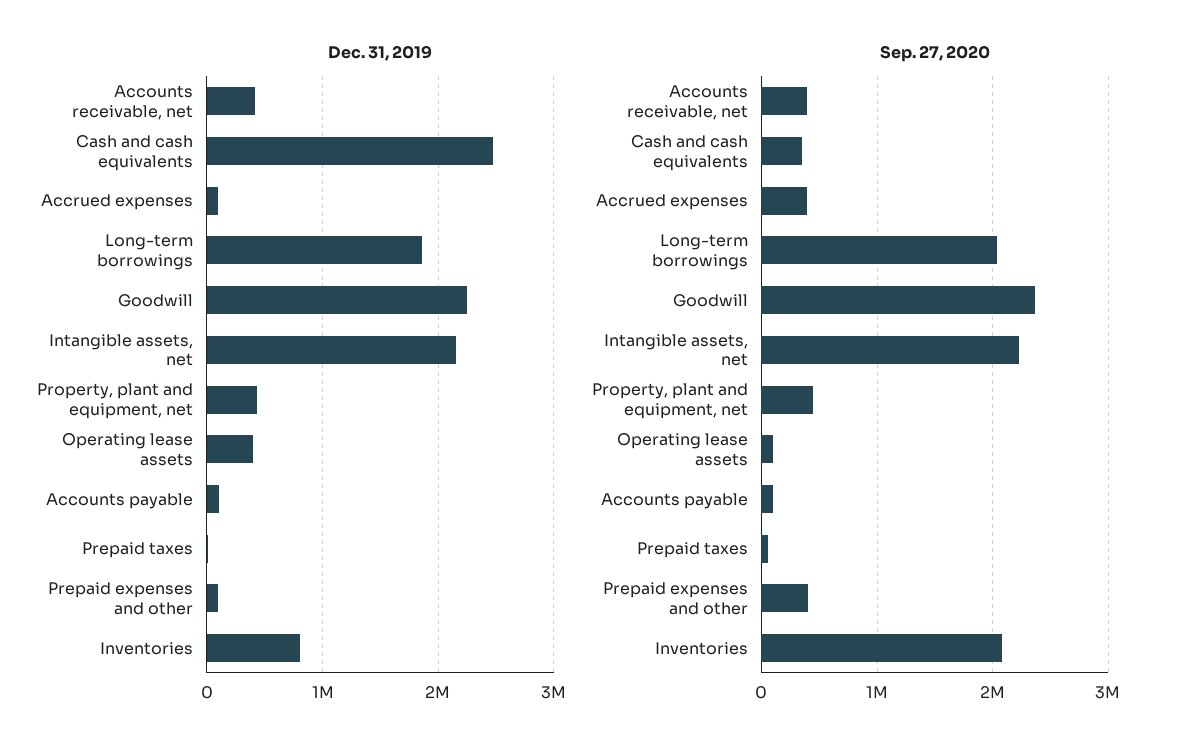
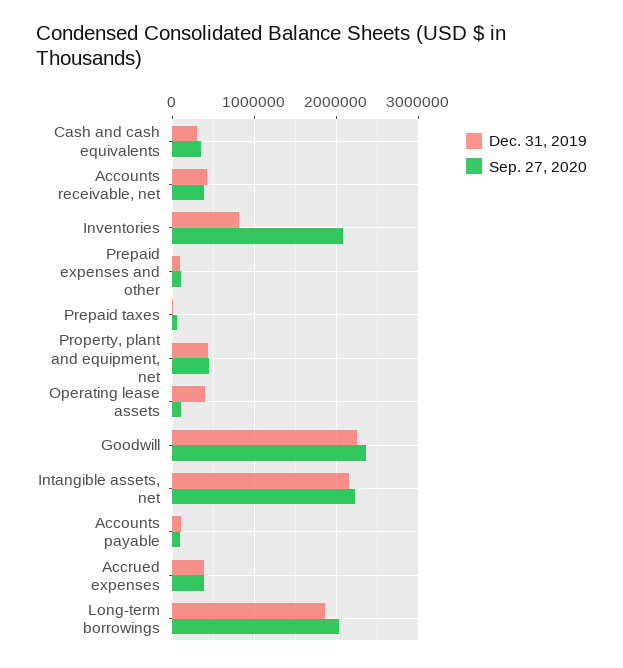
  {
    "Dec. 31, 2019": {
      "Accounts receivable, net": 400000,
-     "Cash and cash equivalents": 2500000,
+     "Cash and cash equivalents": 300000,
-     "Accrued expenses": 100000,
+     "Accrued expenses": 400000,
      "Long-term borrowings": 1900000,
      "Goodwill": 2200000,
      "Intangible assets, net": 2200000,
      "Property, plant and equipment, net": 400000,
      "Operating lease assets": 400000,
      "Accounts payable": 100000,
      "Prepaid taxes": 0,
      "Prepaid expenses and other": 100000,
      "Inventories": 800000
    },
    "Sep. 27, 2020": {
      "Accounts receivable, net": 400000,
      "Cash and cash equivalents": 300000,
      "Accrued expenses": 400000,
      "Long-term borrowings": 2000000,
      "Goodwill": 2400000,
      "Intangible assets, net": 2200000,
      "Property, plant and equipment, net": 400000,
      "Operating lease assets": 100000,
      "Accounts payable": 100000,
      "Prepaid taxes": 100000,
-     "Prepaid expenses and other": 400000,
+     "Prepaid expenses and other": 100000,
      "Inventories": 2100000
    }
  }

